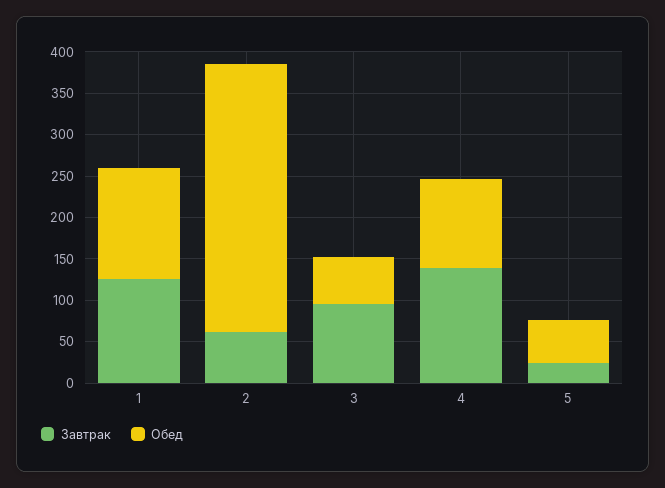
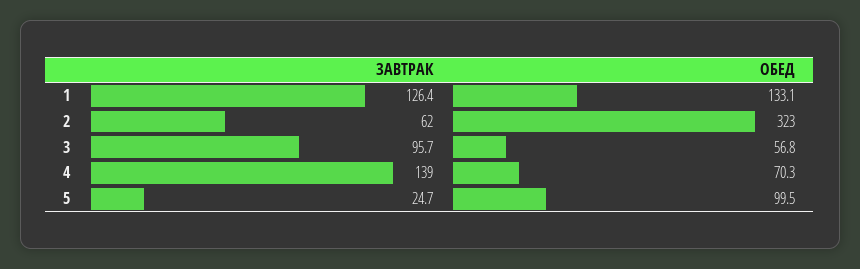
  {
    "Завтрак": {
      "1": 126.4,
      "2": 62,
      "3": 95.7,
      "4": 139,
      "5": 24.7
    },
    "Обед": {
      "1": 133.1,
      "2": 323,
      "3": 56.8,
-     "4": 110,
+     "4": 70.3,
-     "5": 50
+     "5": 99.5
    }
  }

